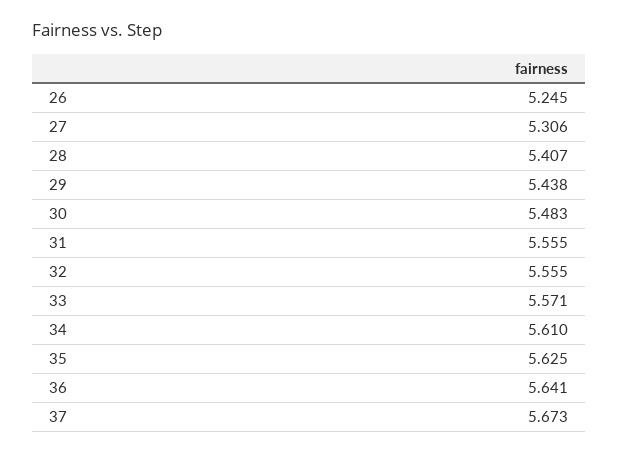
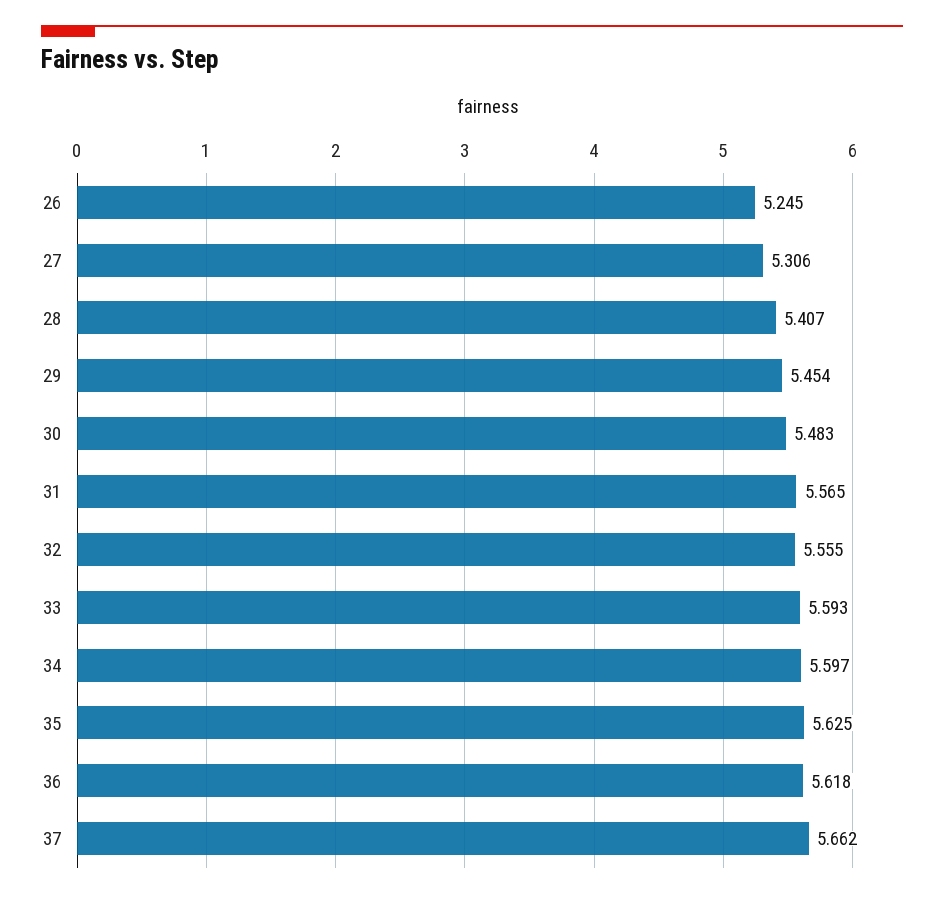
  {
    "26": 5.245,
    "27": 5.306,
    "28": 5.407,
-   "29": 5.438,
+   "29": 5.454,
    "30": 5.483,
-   "31": 5.555,
+   "31": 5.565,
    "32": 5.555,
-   "33": 5.571,
+   "33": 5.593,
-   "34": 5.61,
+   "34": 5.597,
    "35": 5.625,
-   "36": 5.641,
+   "36": 5.618,
-   "37": 5.673
+   "37": 5.662
  }

